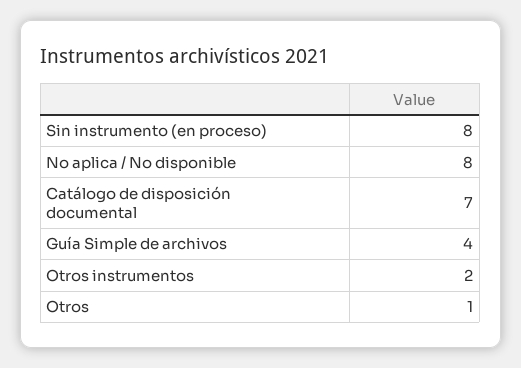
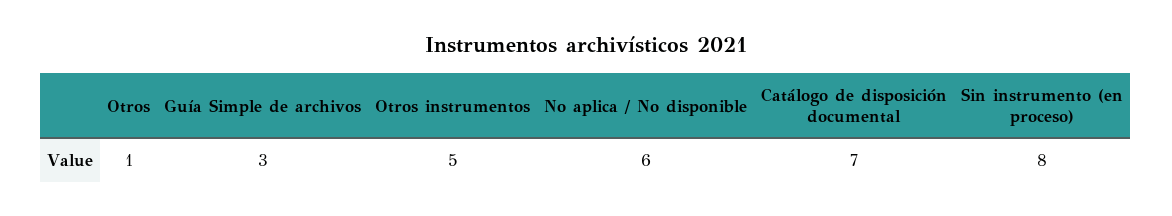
  {
    "Sin instrumento (en proceso)": 8,
-   "No aplica / No disponible": 8,
+   "No aplica / No disponible": 6,
    "Catálogo de disposición documental": 7,
-   "Guía Simple de archivos": 4,
+   "Guía Simple de archivos": 3,
-   "Otros instrumentos": 2,
+   "Otros instrumentos": 5,
    "Otros": 1
  }

